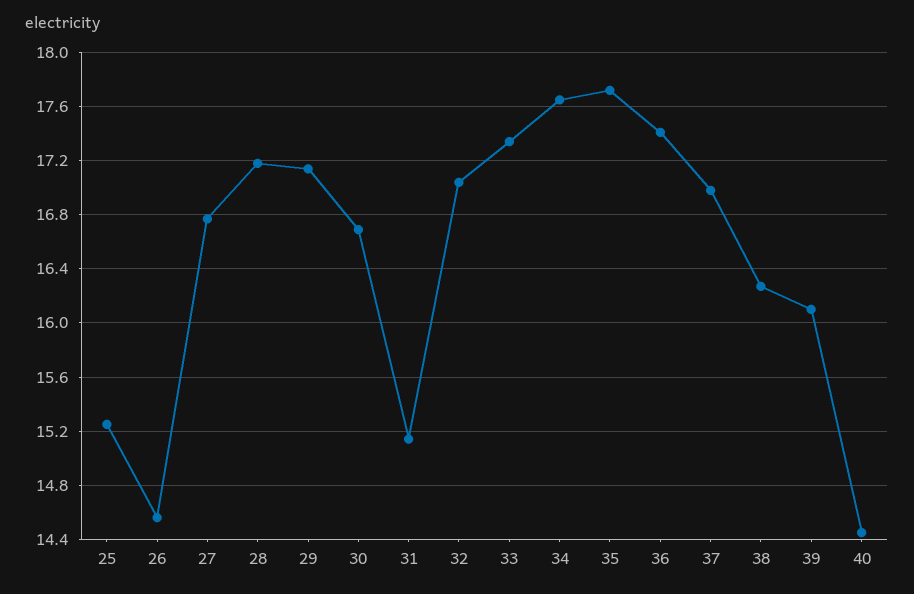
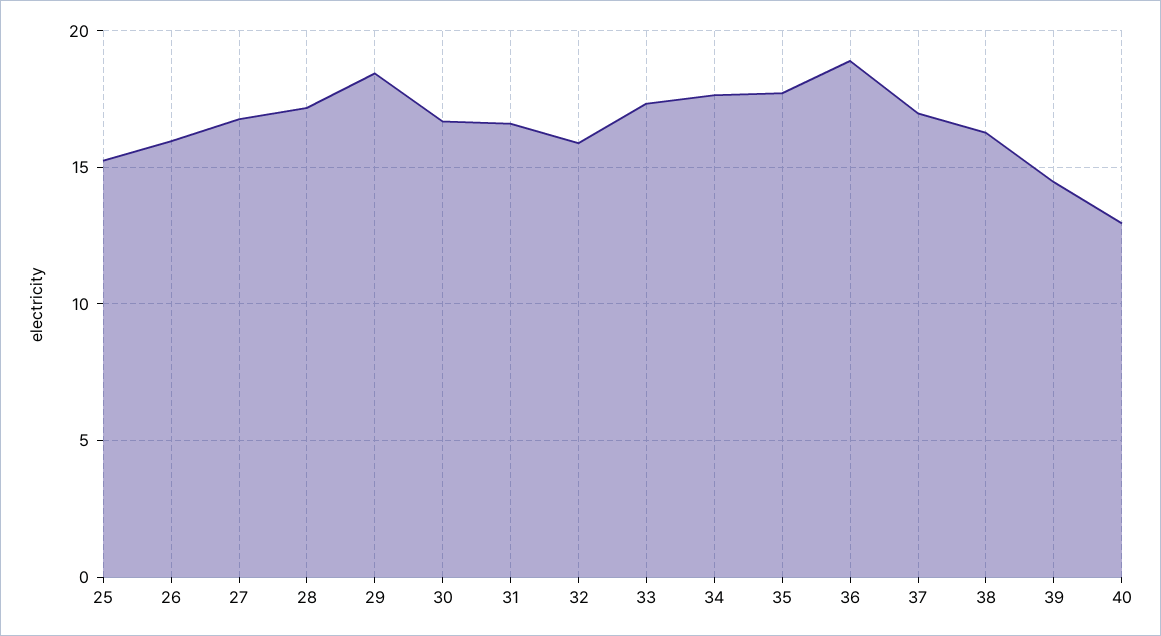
  {
    "25": 15.25,
-   "26": 14.55,
+   "26": 16,
    "27": 16.75,
    "28": 17.2,
-   "29": 17.15,
+   "29": 18.5,
    "30": 16.7,
-   "31": 15.15,
+   "31": 16.5,
-   "32": 17.05,
+   "32": 16,
    "33": 17.35,
    "34": 17.65,
    "35": 17.7,
-   "36": 17.4,
+   "36": 19,
    "37": 17,
    "38": 16.25,
-   "39": 16.1,
+   "39": 14.5,
-   "40": 14.45
+   "40": 13
  }

